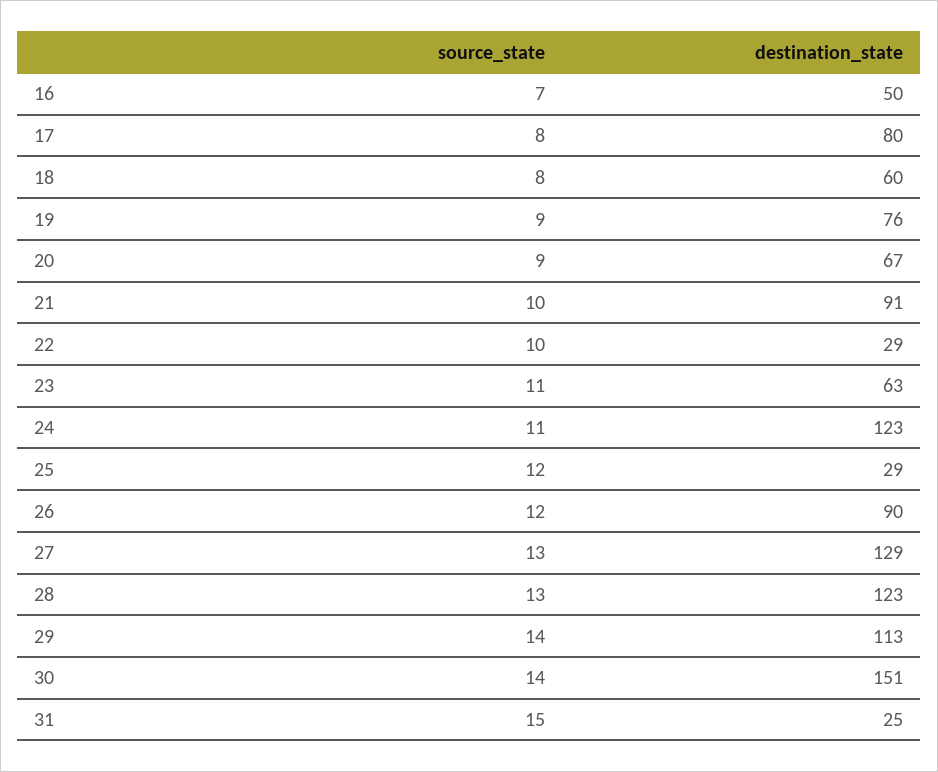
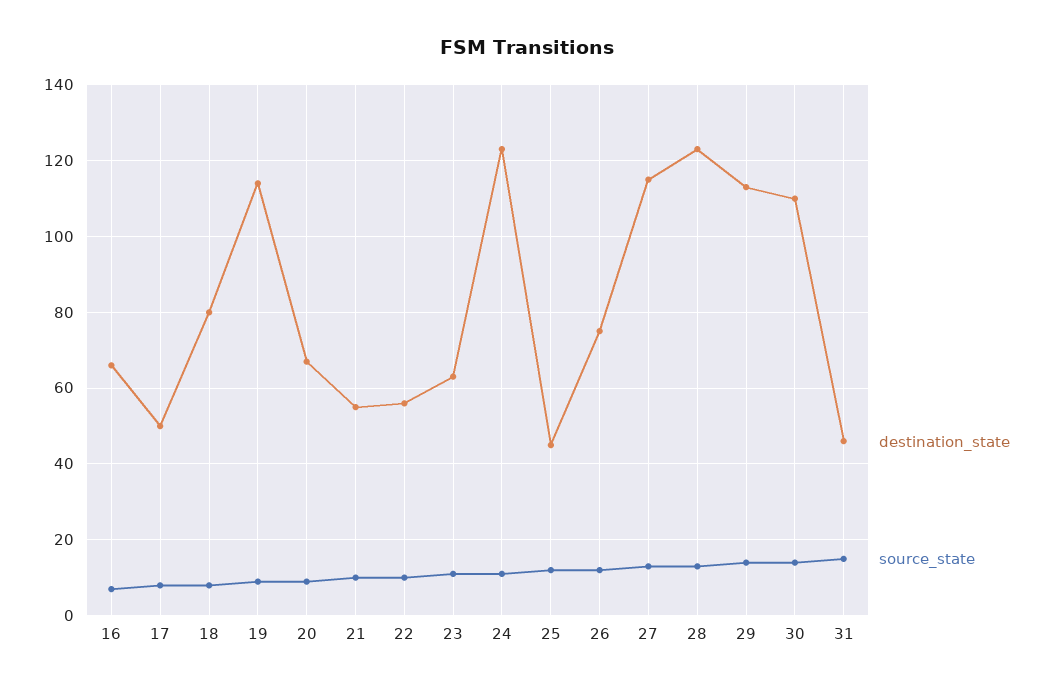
  {
    "source_state": {
      "16": 7,
      "17": 8,
      "18": 8,
      "19": 9,
      "20": 9,
      "21": 10,
      "22": 10,
      "23": 11,
      "24": 11,
      "25": 12,
      "26": 12,
      "27": 13,
      "28": 13,
      "29": 14,
      "30": 14,
      "31": 15
    },
    "destination_state": {
-     "16": 50,
+     "16": 65,
-     "17": 80,
+     "17": 50,
-     "18": 60,
+     "18": 80,
-     "19": 76,
+     "19": 115,
      "20": 67,
-     "21": 91,
+     "21": 55,
-     "22": 29,
+     "22": 55,
      "23": 63,
      "24": 123,
-     "25": 29,
+     "25": 45,
-     "26": 90,
+     "26": 75,
-     "27": 129,
+     "27": 115,
      "28": 123,
      "29": 113,
-     "30": 151,
+     "30": 110,
-     "31": 25
+     "31": 45
    }
  }

